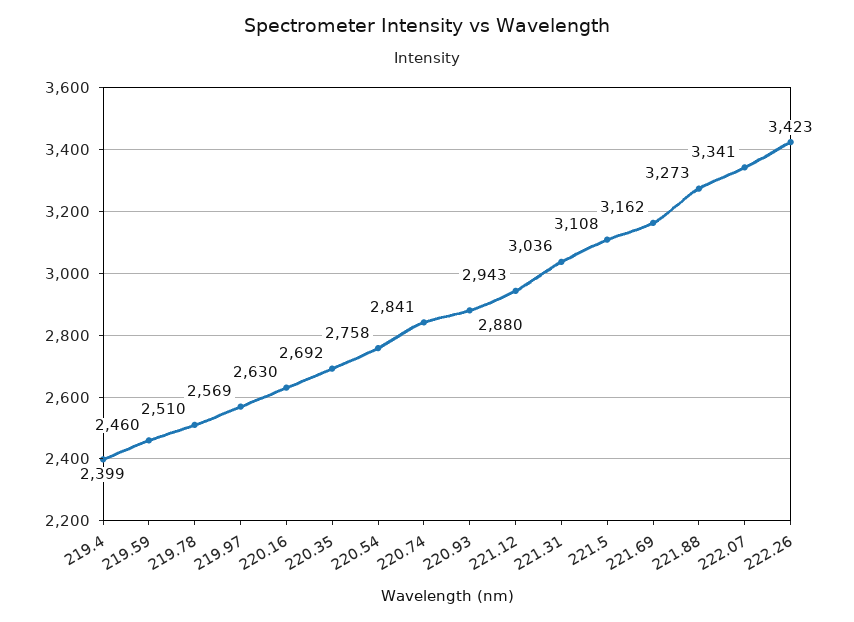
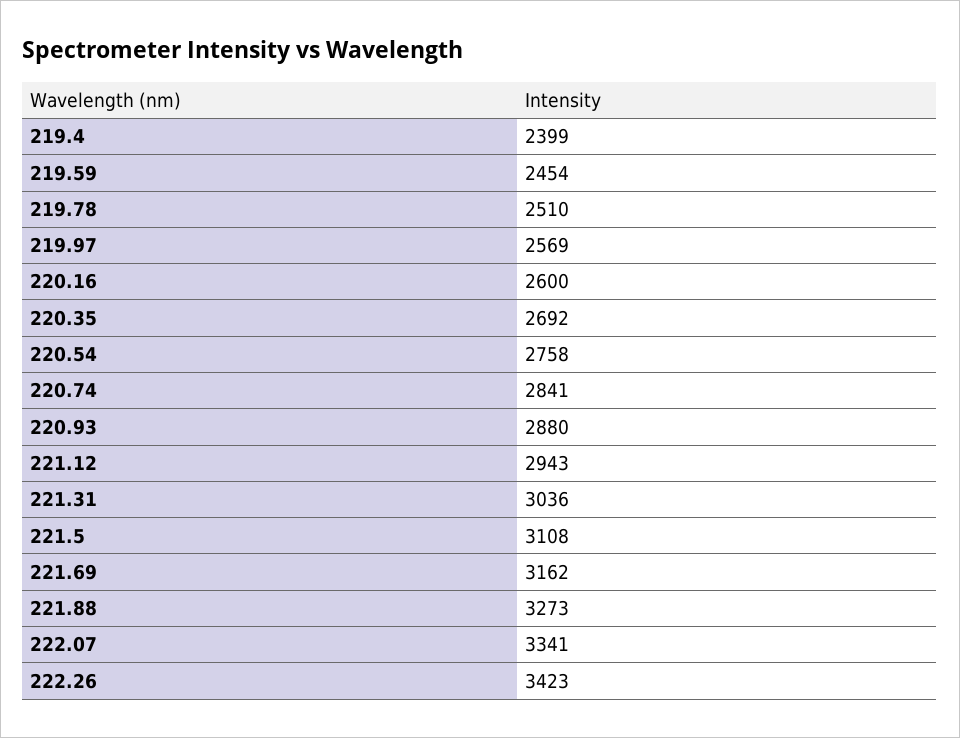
  {
    "219.4": 2399,
-   "219.59": 2460,
+   "219.59": 2454,
    "219.78": 2510,
    "219.97": 2569,
-   "220.16": 2630,
+   "220.16": 2600,
    "220.35": 2692,
    "220.54": 2758,
    "220.74": 2841,
    "220.93": 2880,
    "221.12": 2943,
    "221.31": 3036,
    "221.5": 3108,
    "221.69": 3162,
    "221.88": 3273,
    "222.07": 3341,
    "222.26": 3423
  }

